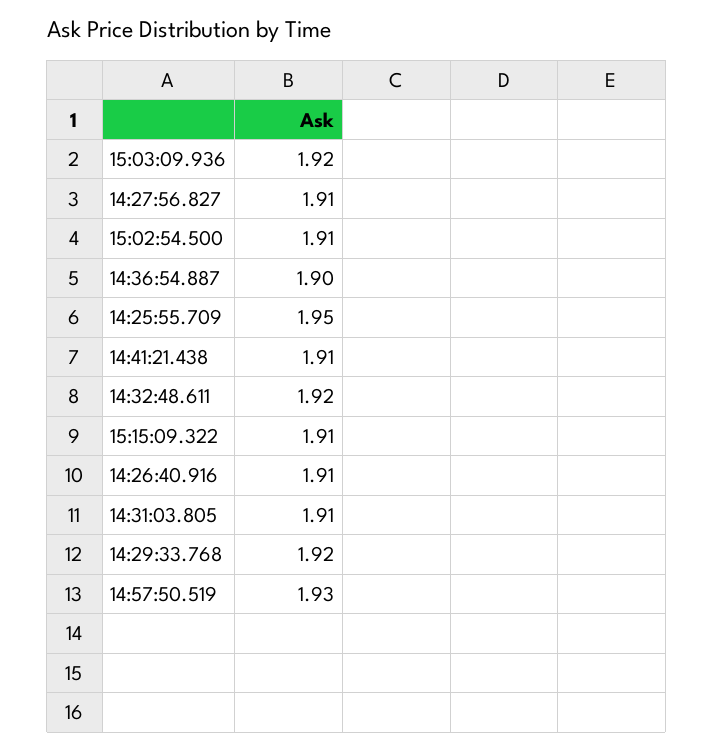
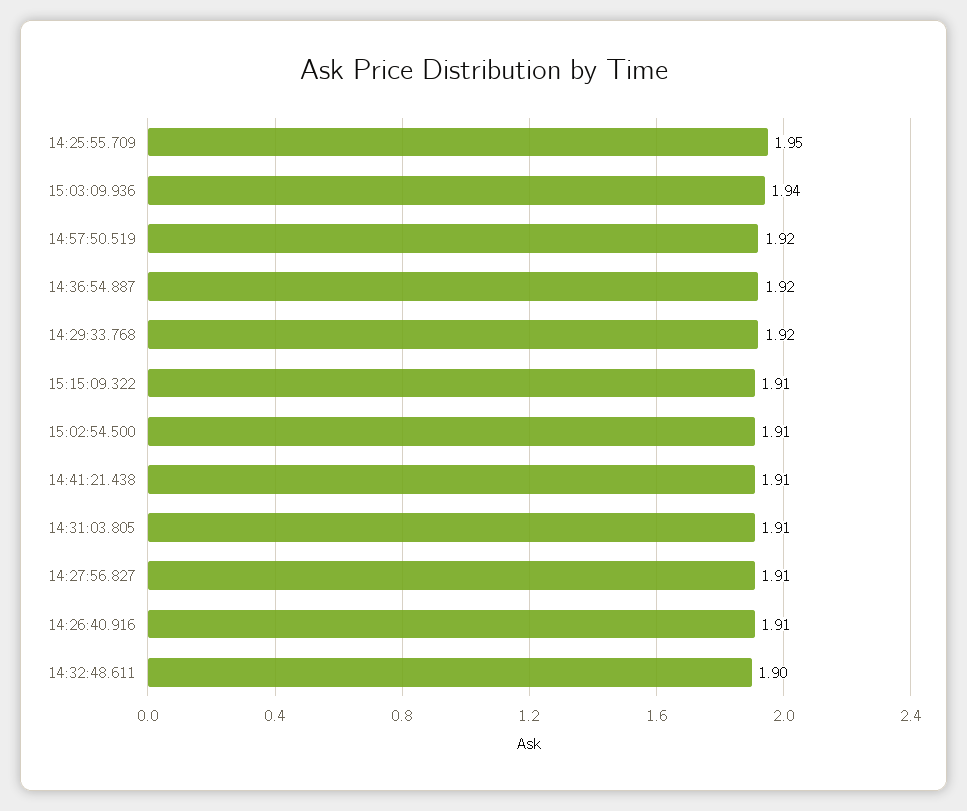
  {
-   "15:03:09.936": 1.92,
+   "15:03:09.936": 1.94,
    "14:27:56.827": 1.91,
    "15:02:54.500": 1.91,
-   "14:36:54.887": 1.9,
+   "14:36:54.887": 1.92,
    "14:25:55.709": 1.95,
    "14:41:21.438": 1.91,
-   "14:32:48.611": 1.92,
+   "14:32:48.611": 1.9,
    "15:15:09.322": 1.91,
    "14:26:40.916": 1.91,
    "14:31:03.805": 1.91,
    "14:29:33.768": 1.92,
-   "14:57:50.519": 1.93
+   "14:57:50.519": 1.92
  }

